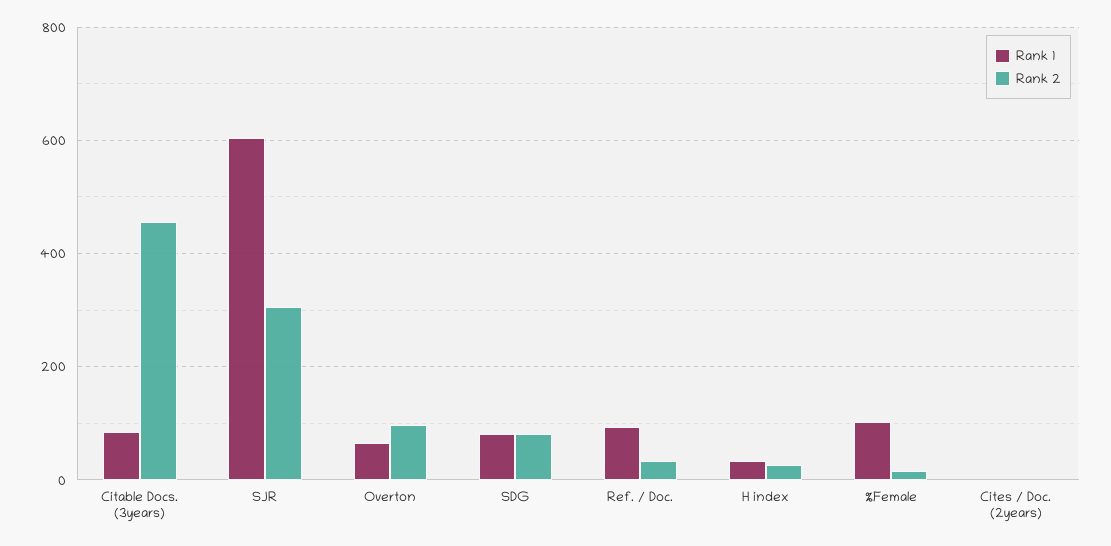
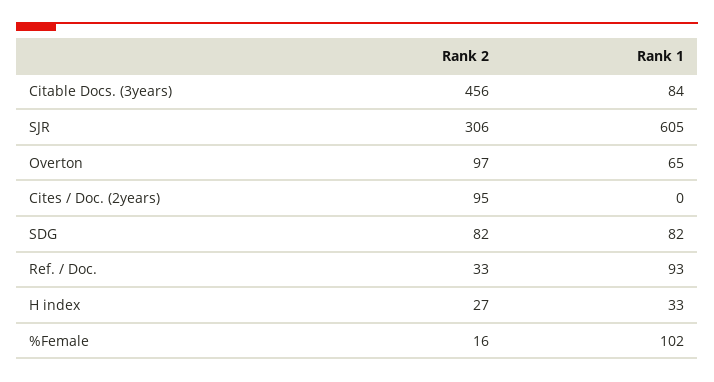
  {
    "Rank 1": {
      "Citable Docs. (3years)": 84,
      "SJR": 605,
      "Overton": 65,
      "SDG": 82,
      "Ref. / Doc.": 93,
      "H index": 33,
      "%Female": 102,
      "Cites / Doc. (2years)": 0
    },
    "Rank 2": {
      "Citable Docs. (3years)": 456,
      "SJR": 306,
      "Overton": 97,
      "SDG": 82,
      "Ref. / Doc.": 33,
      "H index": 27,
      "%Female": 16,
-     "Cites / Doc. (2years)": 0
+     "Cites / Doc. (2years)": 95
    }
  }

